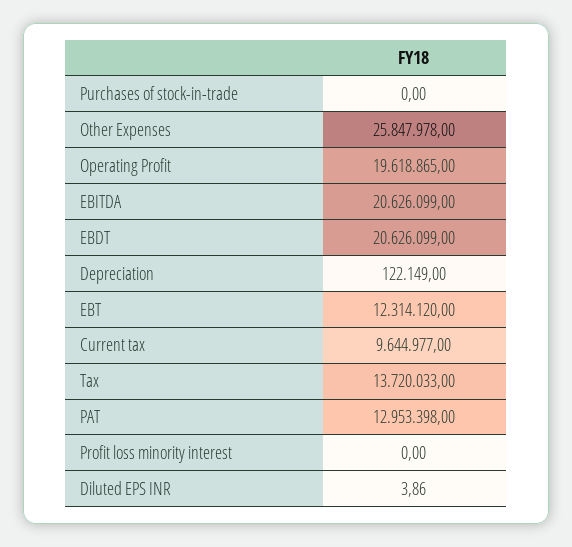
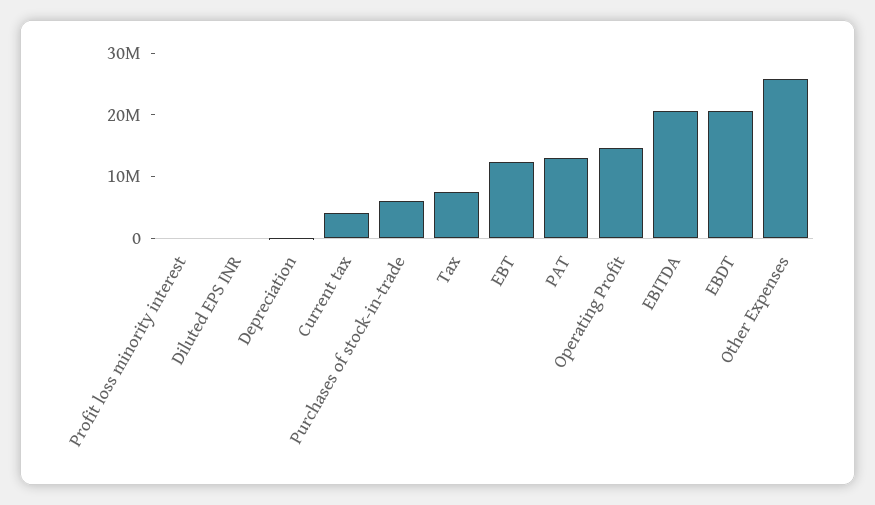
  {
-   "Purchases of stock-in-trade": 0,
+   "Purchases of stock-in-trade": 6000000,
    "Other Expenses": 25847978,
-   "Operating Profit": 19618865,
+   "Operating Profit": 14000000,
    "EBITDA": 20626099,
    "EBDT": 20626099,
    "Depreciation": 122149,
    "EBT": 12314120,
-   "Current tax": 9644977,
+   "Current tax": 4000000,
-   "Tax": 13720033,
+   "Tax": 8000000,
    "PAT": 12953398,
    "Profit loss minority interest": 0,
    "Diluted EPS INR": 3.86
  }

